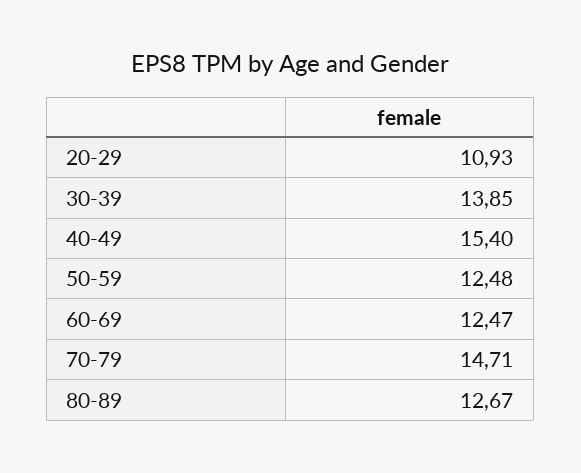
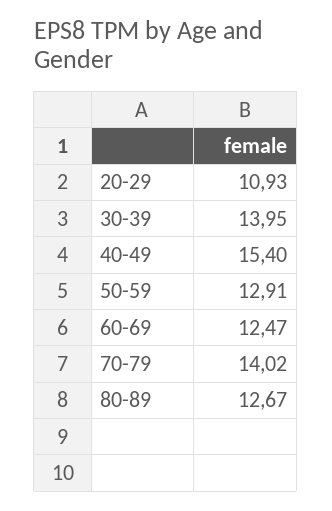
  {
    "20-29": 10.93,
-   "30-39": 13.85,
+   "30-39": 13.95,
    "40-49": 15.4,
-   "50-59": 12.48,
+   "50-59": 12.91,
    "60-69": 12.47,
-   "70-79": 14.71,
+   "70-79": 14.02,
    "80-89": 12.67
  }

